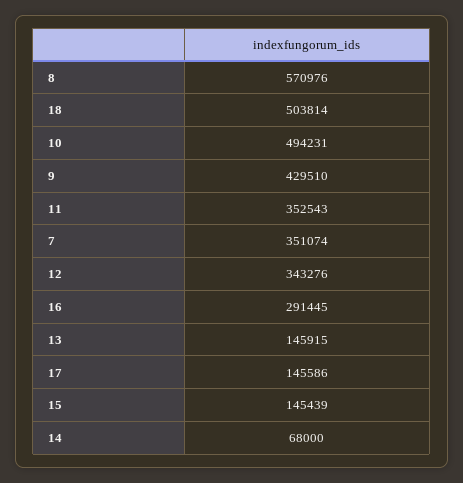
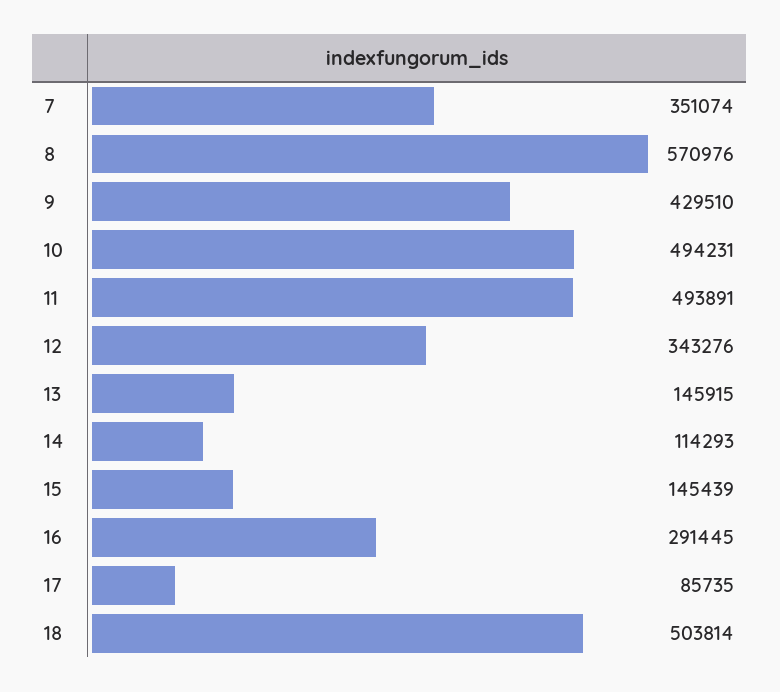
  {
    "8": 570976,
    "18": 503814,
    "10": 494231,
    "9": 429510,
-   "11": 352543,
+   "11": 493891,
    "7": 351074,
    "12": 343276,
    "16": 291445,
    "13": 145915,
-   "17": 145586,
+   "17": 85735,
    "15": 145439,
-   "14": 68000
+   "14": 114293
  }

